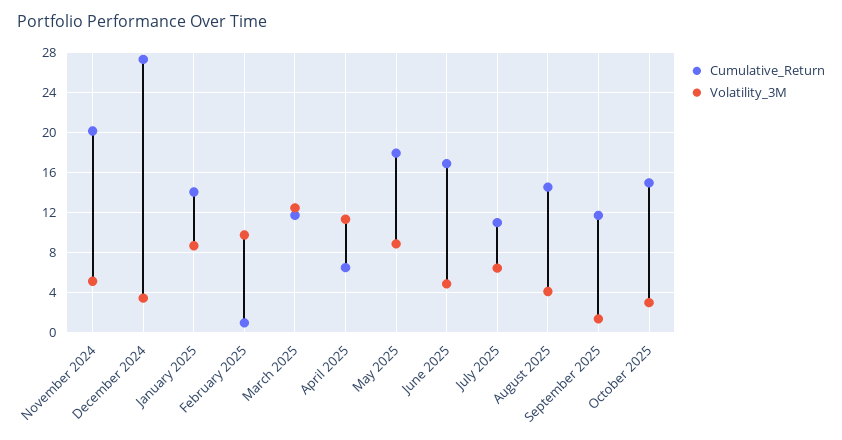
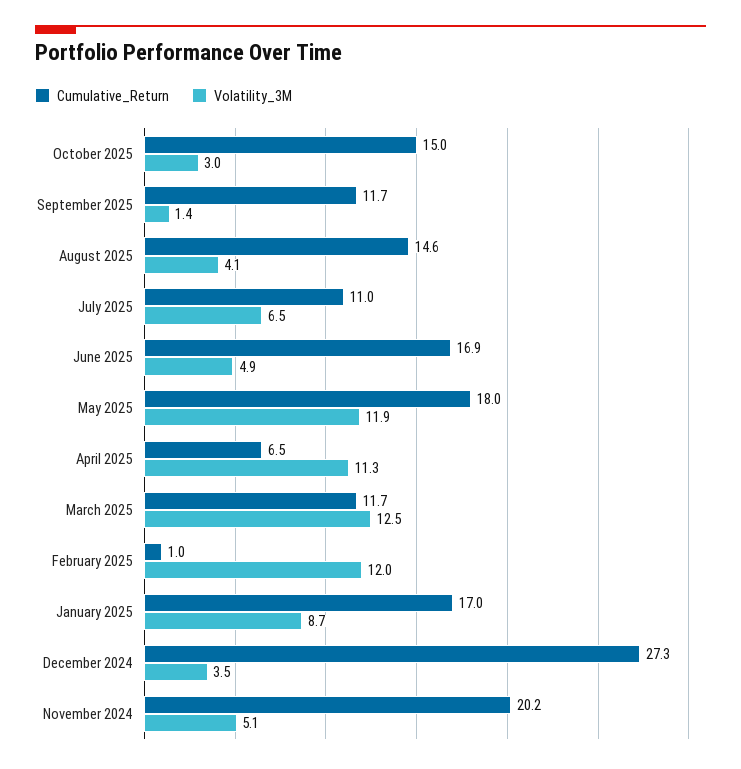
  {
    "Cumulative_Return": {
      "November 2024": 20.2,
      "December 2024": 27.3,
-     "January 2025": 14,
+     "January 2025": 17,
      "February 2025": 1,
      "March 2025": 11.7,
      "April 2025": 6.5,
      "May 2025": 18,
      "June 2025": 16.9,
      "July 2025": 11,
      "August 2025": 14.6,
      "September 2025": 11.7,
      "October 2025": 15
    },
    "Volatility_3M": {
      "November 2024": 5.1,
      "December 2024": 3.5,
      "January 2025": 8.7,
-     "February 2025": 10,
+     "February 2025": 12,
      "March 2025": 12.5,
      "April 2025": 11.3,
-     "May 2025": 9,
+     "May 2025": 11.9,
      "June 2025": 4.9,
      "July 2025": 6.5,
      "August 2025": 4.1,
      "September 2025": 1.4,
      "October 2025": 3
    }
  }

